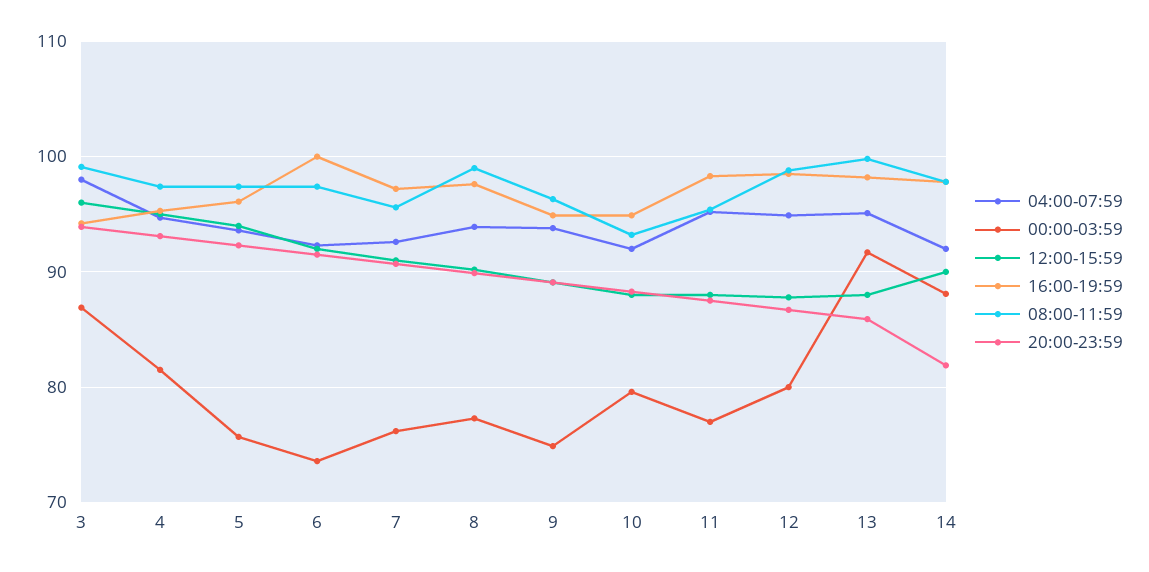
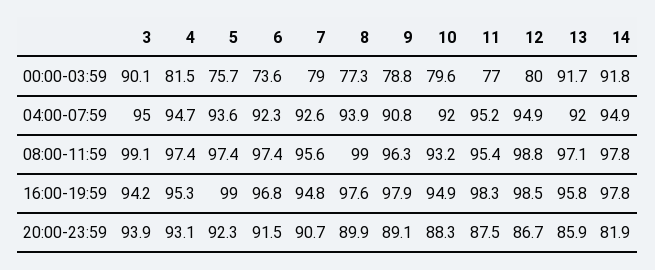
  {
    "04:00-07:59": {
-     "3": 98,
+     "3": 95,
      "4": 94.7,
      "5": 93.6,
      "6": 92.3,
      "7": 92.6,
      "8": 93.9,
-     "9": 94,
+     "9": 90.8,
      "10": 92,
      "11": 95.2,
      "12": 94.9,
-     "13": 95,
+     "13": 92,
-     "14": 92
+     "14": 94.9
    },
    "00:00-03:59": {
-     "3": 87,
+     "3": 90.1,
      "4": 81.5,
      "5": 75.7,
      "6": 73.6,
-     "7": 76,
+     "7": 79,
      "8": 77.3,
-     "9": 75,
+     "9": 78.8,
      "10": 79.6,
      "11": 77,
      "12": 80,
      "13": 91.7,
-     "14": 88
+     "14": 91.8
    },
-   "12:00-15:59": {
-     "3": 96,
-     "4": 95,
-     "5": 94,
-     "6": 92,
-     "7": 91,
-     "8": 90,
-     "9": 89,
-     "10": 88,
-     "11": 88,
-     "12": 88,
-     "13": 88,
-     "14": 90
-   },
    "16:00-19:59": {
      "3": 94.2,
      "4": 95.3,
-     "5": 96,
+     "5": 99,
-     "6": 100,
+     "6": 96.8,
-     "7": 97,
+     "7": 94.8,
      "8": 97.6,
-     "9": 95,
+     "9": 97.9,
      "10": 94.9,
      "11": 98.3,
      "12": 98.5,
-     "13": 98,
+     "13": 95.8,
      "14": 97.8
    },
    "08:00-11:59": {
      "3": 99.1,
      "4": 97.4,
      "5": 97.4,
      "6": 97.4,
      "7": 95.6,
      "8": 99,
      "9": 96.3,
      "10": 93.2,
      "11": 95.4,
      "12": 98.8,
-     "13": 100,
+     "13": 97.1,
      "14": 97.8
    },
    "20:00-23:59": {
      "3": 93.9,
      "4": 93.1,
      "5": 92.3,
      "6": 91.5,
      "7": 90.7,
      "8": 89.9,
      "9": 89.1,
      "10": 88.3,
      "11": 87.5,
      "12": 86.7,
      "13": 85.9,
      "14": 81.9
    }
  }

